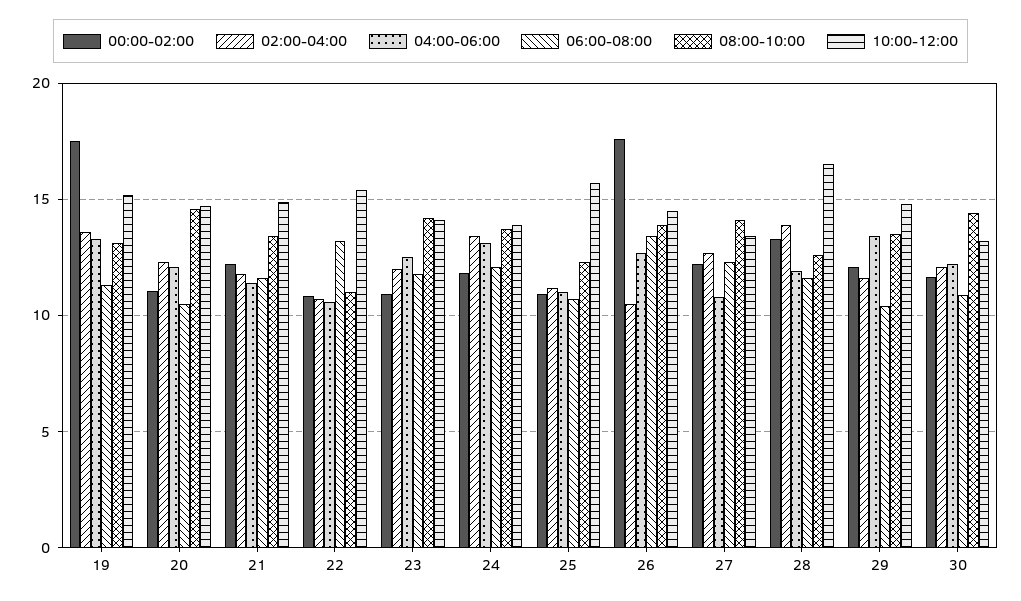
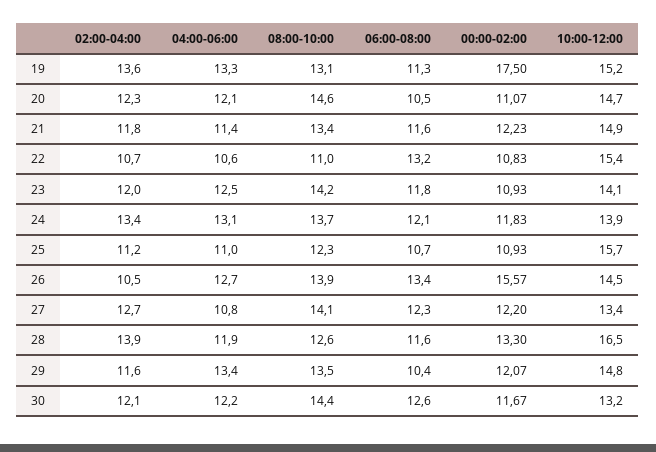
  {
    "00:00-02:00": {
      "19": 17.5,
      "20": 11.07,
      "21": 12.23,
      "22": 10.83,
      "23": 10.93,
      "24": 11.83,
      "25": 10.93,
-     "26": 17.5,
+     "26": 15.57,
      "27": 12.2,
      "28": 13.3,
      "29": 12.07,
      "30": 11.67
    },
    "02:00-04:00": {
      "19": 13.6,
      "20": 12.3,
      "21": 11.8,
      "22": 10.7,
      "23": 12,
      "24": 13.4,
      "25": 11.2,
      "26": 10.5,
      "27": 12.7,
      "28": 13.9,
      "29": 11.6,
      "30": 12.1
    },
    "04:00-06:00": {
      "19": 13.3,
      "20": 12.1,
      "21": 11.4,
      "22": 10.6,
      "23": 12.5,
      "24": 13.1,
      "25": 11,
      "26": 12.7,
      "27": 10.8,
      "28": 11.9,
      "29": 13.4,
      "30": 12.2
    },
    "06:00-08:00": {
      "19": 11.3,
      "20": 10.5,
      "21": 11.6,
      "22": 13.2,
      "23": 11.8,
      "24": 12.1,
      "25": 10.7,
      "26": 13.4,
      "27": 12.3,
      "28": 11.6,
      "29": 10.4,
-     "30": 11
+     "30": 12.6
    },
    "08:00-10:00": {
      "19": 13.1,
      "20": 14.6,
      "21": 13.4,
      "22": 11,
      "23": 14.2,
      "24": 13.7,
      "25": 12.3,
      "26": 13.9,
      "27": 14.1,
      "28": 12.6,
      "29": 13.5,
      "30": 14.4
    },
    "10:00-12:00": {
      "19": 15.2,
      "20": 14.7,
      "21": 14.9,
      "22": 15.4,
      "23": 14.1,
      "24": 13.9,
      "25": 15.7,
      "26": 14.5,
      "27": 13.4,
      "28": 16.5,
      "29": 14.8,
      "30": 13.2
    }
  }

